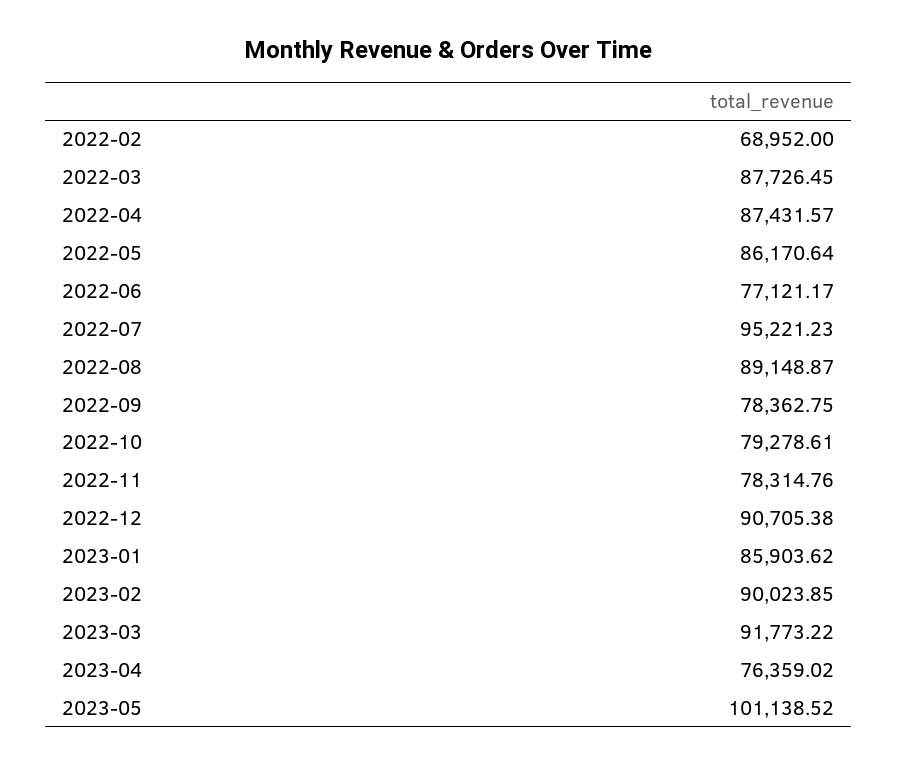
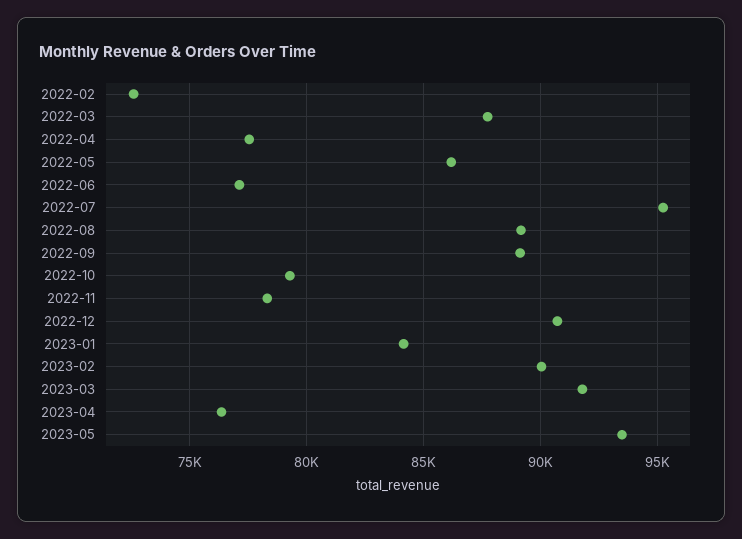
  {
-   "2022-02": 68952,
+   "2022-02": 72500,
    "2022-03": 87726.45,
-   "2022-04": 87431.57,
+   "2022-04": 77500,
    "2022-05": 86170.64,
    "2022-06": 77121.17,
    "2022-07": 95221.23,
    "2022-08": 89148.87,
-   "2022-09": 78362.75,
+   "2022-09": 89000,
    "2022-10": 79278.61,
    "2022-11": 78314.76,
    "2022-12": 90705.38,
-   "2023-01": 85903.62,
+   "2023-01": 84000,
    "2023-02": 90023.85,
    "2023-03": 91773.22,
    "2023-04": 76359.02,
-   "2023-05": 101138.52
+   "2023-05": 93500
  }

